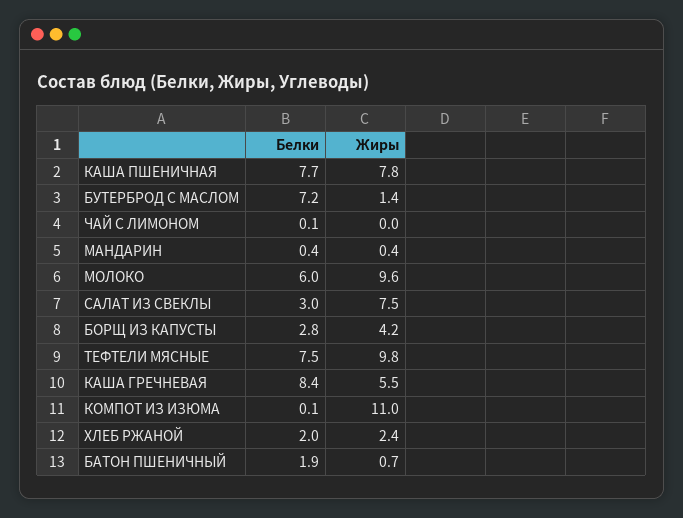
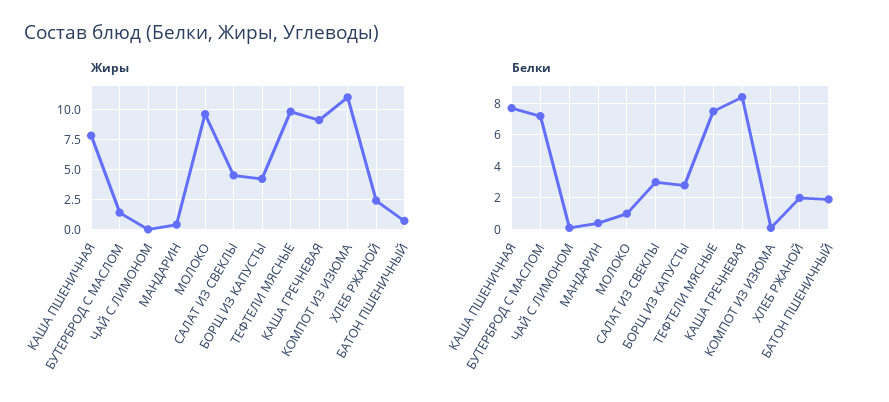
  {
    "Белки": {
      "КАША ПШЕНИЧНАЯ": 7.7,
      "БУТЕРБРОД С МАСЛОМ": 7.2,
      "ЧАЙ С ЛИМОНОМ": 0.1,
      "МАНДАРИН": 0.4,
-     "МОЛОКО": 6,
+     "МОЛОКО": 1,
      "САЛАТ ИЗ СВЕКЛЫ": 3,
      "БОРЩ ИЗ КАПУСТЫ": 2.8,
      "ТЕФТЕЛИ МЯСНЫЕ": 7.5,
      "КАША ГРЕЧНЕВАЯ": 8.4,
      "КОМПОТ ИЗ ИЗЮМА": 0.1,
      "ХЛЕБ РЖАНОЙ": 2,
      "БАТОН ПШЕНИЧНЫЙ": 1.9
    },
    "Жиры": {
      "КАША ПШЕНИЧНАЯ": 7.8,
      "БУТЕРБРОД С МАСЛОМ": 1.4,
      "ЧАЙ С ЛИМОНОМ": 0,
      "МАНДАРИН": 0.4,
      "МОЛОКО": 9.6,
-     "САЛАТ ИЗ СВЕКЛЫ": 7.5,
+     "САЛАТ ИЗ СВЕКЛЫ": 4.5,
      "БОРЩ ИЗ КАПУСТЫ": 4.2,
      "ТЕФТЕЛИ МЯСНЫЕ": 9.8,
-     "КАША ГРЕЧНЕВАЯ": 5.5,
+     "КАША ГРЕЧНЕВАЯ": 9,
      "КОМПОТ ИЗ ИЗЮМА": 11,
      "ХЛЕБ РЖАНОЙ": 2.4,
      "БАТОН ПШЕНИЧНЫЙ": 0.7
    }
  }

